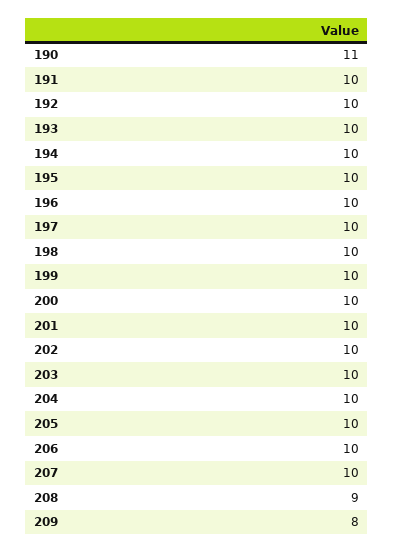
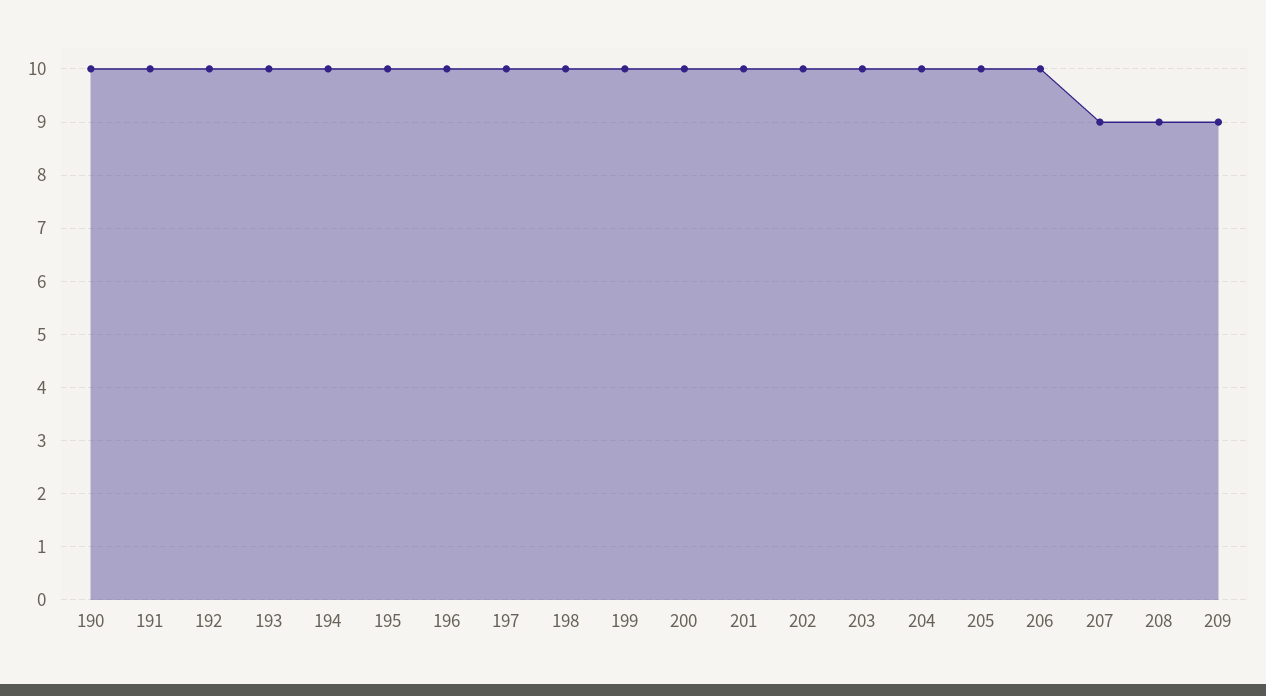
  {
-   "190": 11,
+   "190": 10,
    "191": 10,
    "192": 10,
    "193": 10,
    "194": 10,
    "195": 10,
    "196": 10,
    "197": 10,
    "198": 10,
    "199": 10,
    "200": 10,
    "201": 10,
    "202": 10,
    "203": 10,
    "204": 10,
    "205": 10,
    "206": 10,
-   "207": 10,
+   "207": 9,
    "208": 9,
-   "209": 8
+   "209": 9
  }

